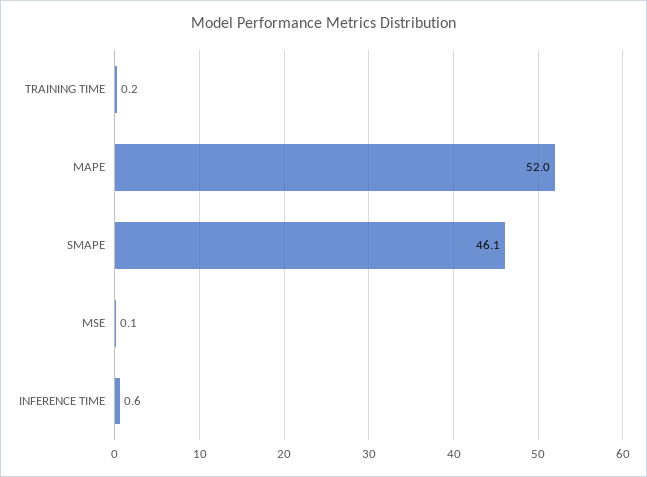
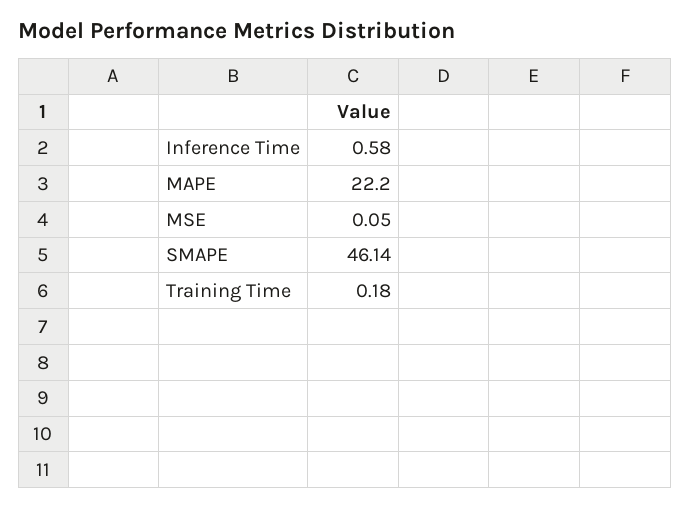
  {
    "TRAINING TIME": 0.18,
-   "MAPE": 52,
+   "MAPE": 22.2,
    "SMAPE": 46.14,
    "MSE": 0.05,
    "INFERENCE TIME": 0.58
  }

